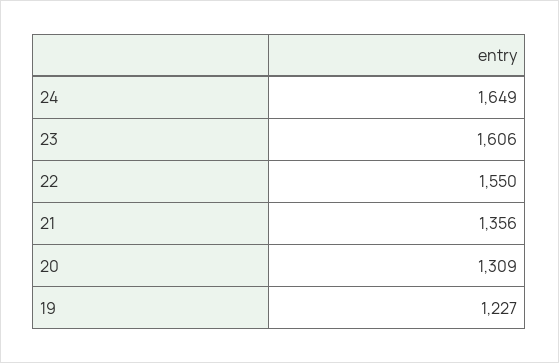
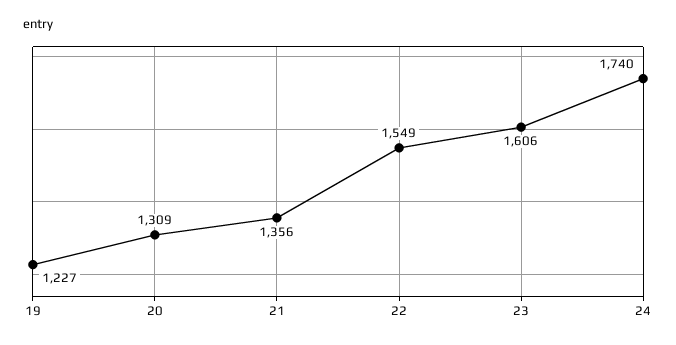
  {
-   "24": 1649,
+   "24": 1740,
    "23": 1606,
-   "22": 1550,
+   "22": 1549,
    "21": 1356,
    "20": 1309,
    "19": 1227
  }

